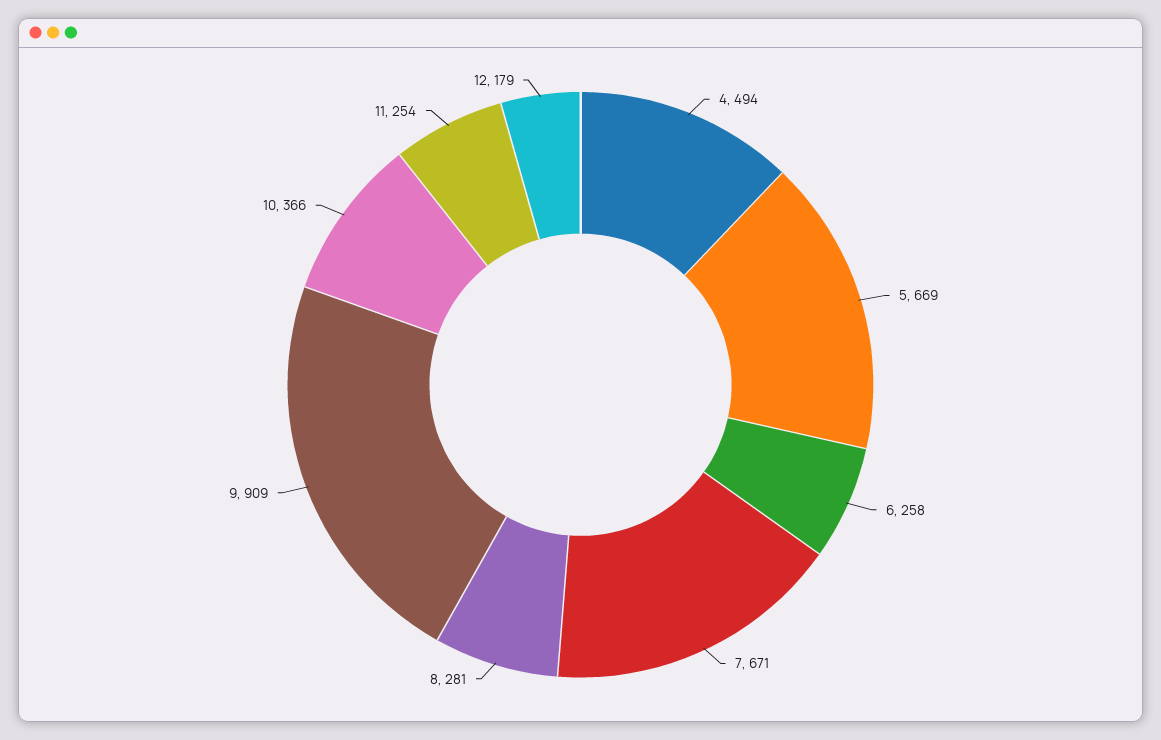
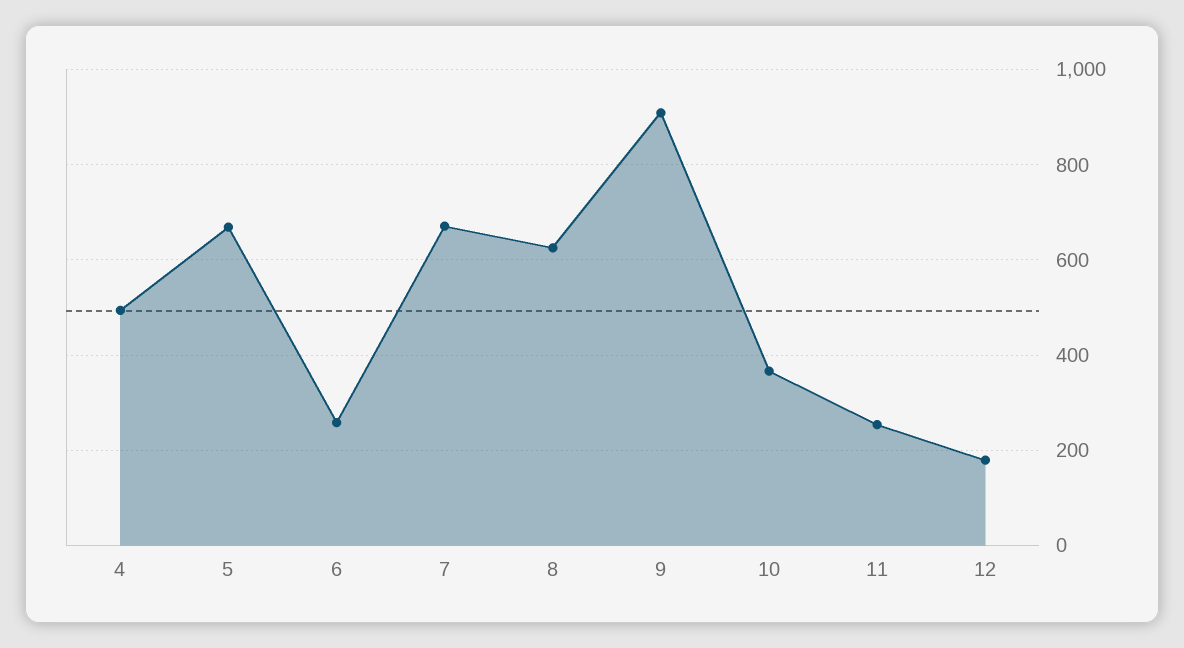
  {
    "4": 494,
    "5": 669,
    "6": 258,
    "7": 671,
-   "8": 281,
+   "8": 620,
    "9": 909,
    "10": 366,
    "11": 254,
    "12": 179
  }

